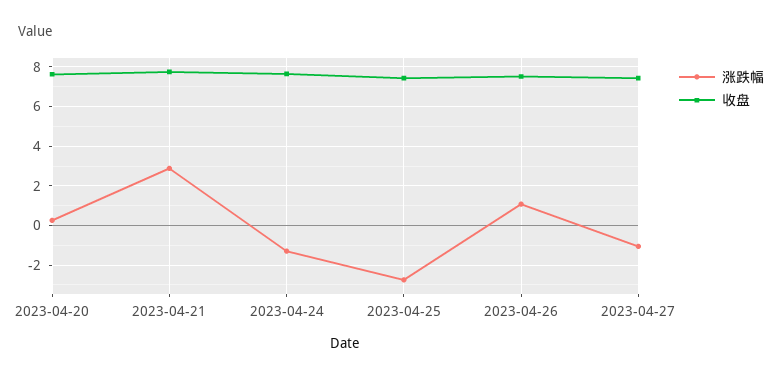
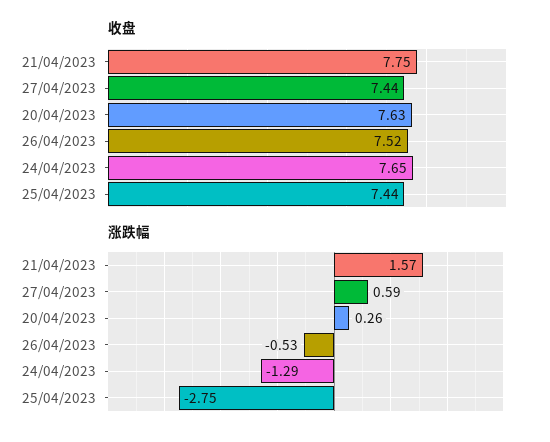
  {
    "涨跌幅": {
      "2023-04-20": 0.26,
-     "2023-04-21": 3,
+     "2023-04-21": 1.57,
      "2023-04-24": -1.29,
      "2023-04-25": -2.75,
-     "2023-04-26": 1,
+     "2023-04-26": -0.53,
-     "2023-04-27": -1
+     "2023-04-27": 0.59
    },
    "收盘": {
      "2023-04-20": 7.63,
      "2023-04-21": 7.75,
      "2023-04-24": 7.65,
      "2023-04-25": 7.44,
      "2023-04-26": 7.52,
      "2023-04-27": 7.44
    }
  }

